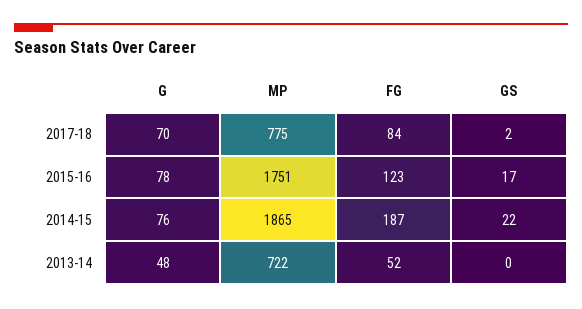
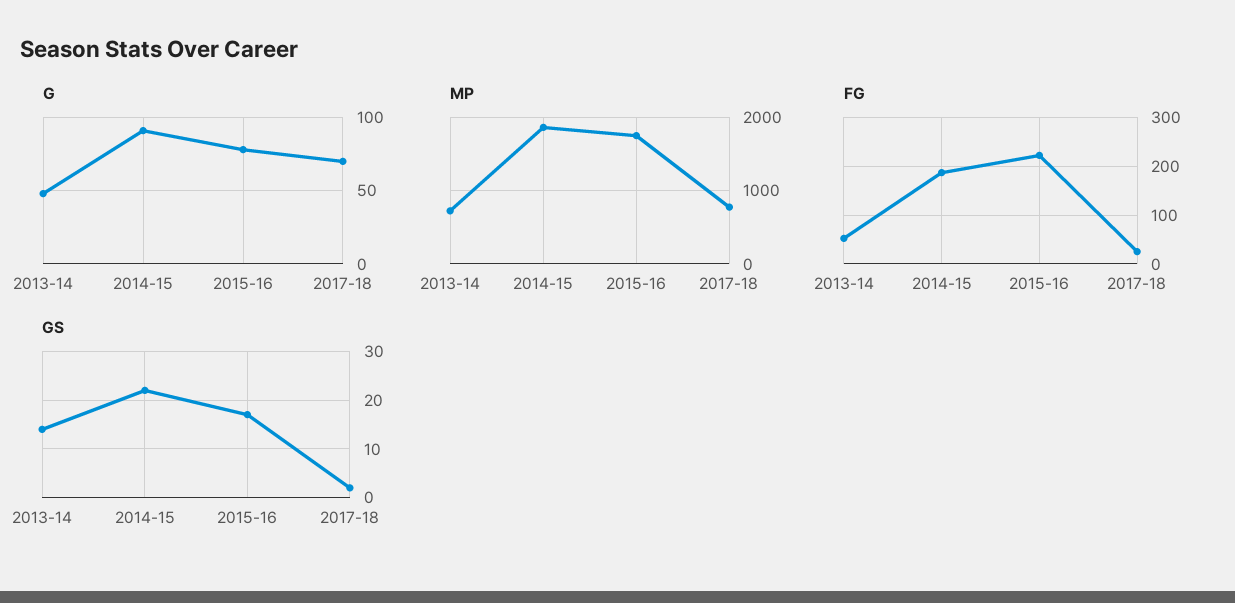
  {
    "G": {
      "2017-18": 70,
      "2015-16": 78,
-     "2014-15": 76,
+     "2014-15": 90,
      "2013-14": 48
    },
    "MP": {
      "2017-18": 775,
      "2015-16": 1751,
      "2014-15": 1865,
      "2013-14": 722
    },
    "FG": {
-     "2017-18": 84,
+     "2017-18": 20,
-     "2015-16": 123,
+     "2015-16": 220,
      "2014-15": 187,
      "2013-14": 52
    },
    "GS": {
      "2017-18": 2,
      "2015-16": 17,
      "2014-15": 22,
-     "2013-14": 0
+     "2013-14": 15
    }
  }

